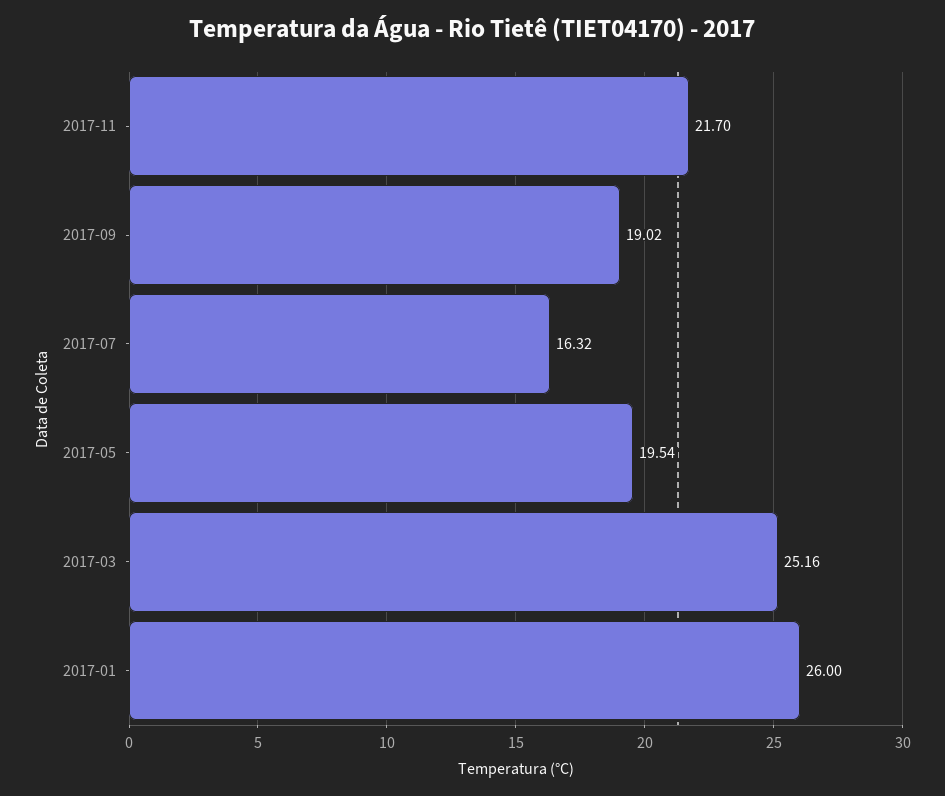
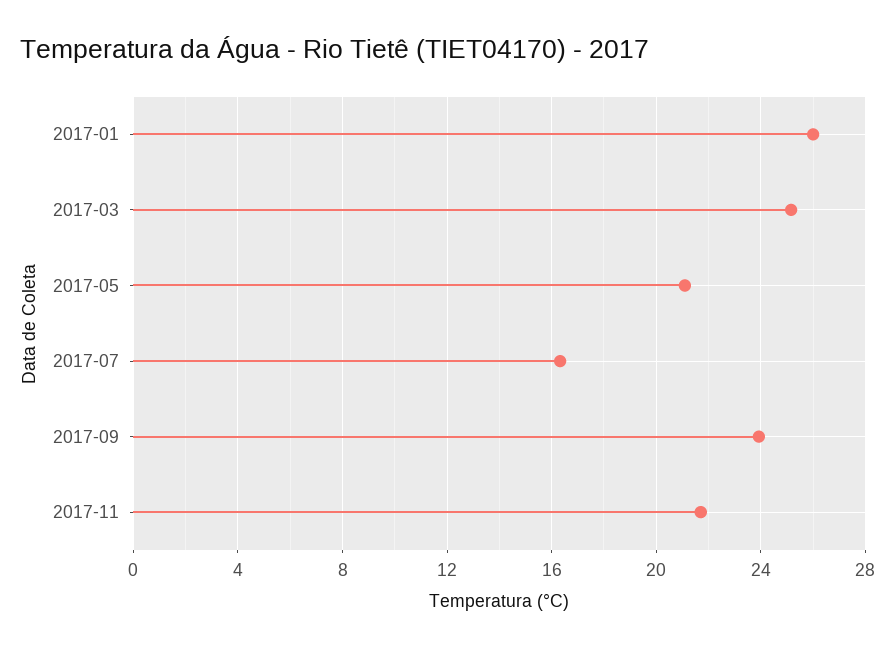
  {
    "2017-11": 21.7,
-   "2017-09": 19.02,
+   "2017-09": 24,
    "2017-07": 16.32,
-   "2017-05": 19.54,
+   "2017-05": 21,
    "2017-03": 25.16,
    "2017-01": 26
  }

